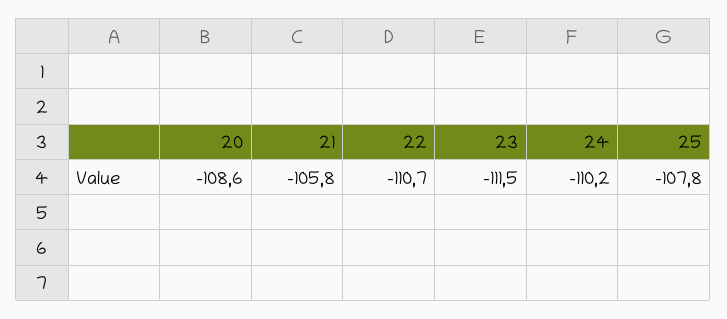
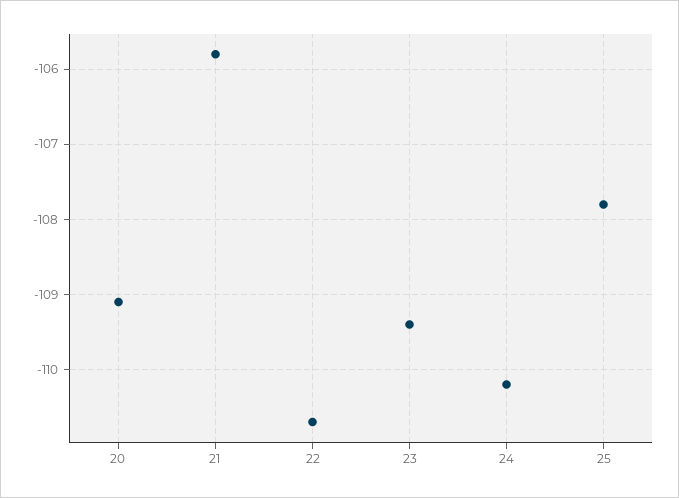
  {
-   "20": -108.6,
+   "20": -109.1,
    "21": -105.8,
    "22": -110.7,
-   "23": -111.5,
+   "23": -109.4,
    "24": -110.2,
    "25": -107.8
  }

